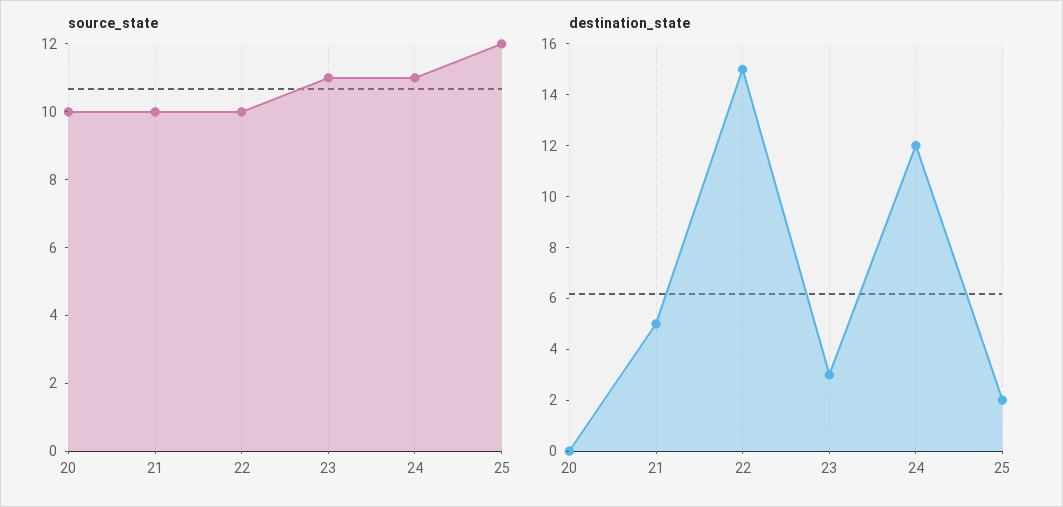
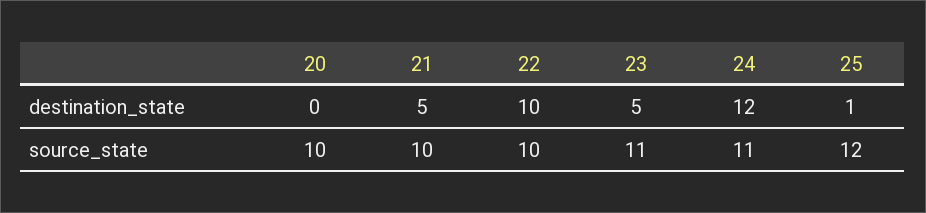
  {
    "source_state": {
      "20": 10,
      "21": 10,
      "22": 10,
      "23": 11,
      "24": 11,
      "25": 12
    },
    "destination_state": {
      "20": 0,
      "21": 5,
-     "22": 15,
+     "22": 10,
-     "23": 3,
+     "23": 5,
      "24": 12,
-     "25": 2
+     "25": 1
    }
  }

